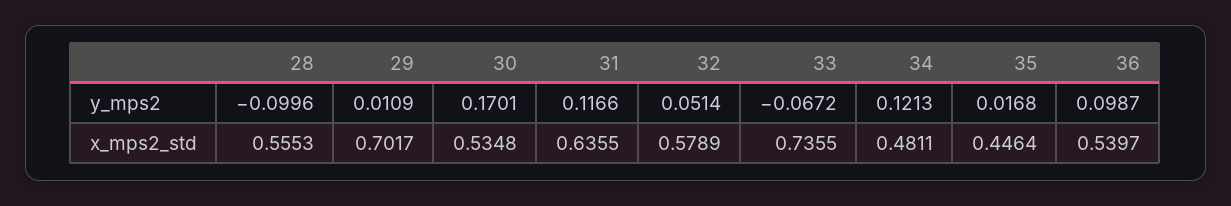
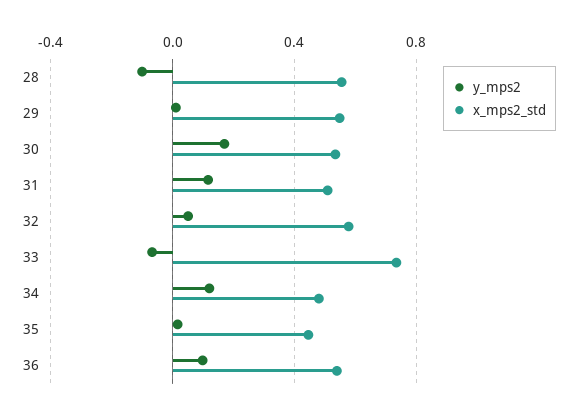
  {
    "y_mps2": {
      "28": -0.0996,
      "29": 0.0109,
      "30": 0.1701,
      "31": 0.1166,
      "32": 0.0514,
      "33": -0.0672,
      "34": 0.1213,
      "35": 0.0168,
      "36": 0.0987
    },
    "x_mps2_std": {
      "28": 0.5553,
-     "29": 0.7017,
+     "29": 0.55,
      "30": 0.5348,
-     "31": 0.6355,
+     "31": 0.5,
      "32": 0.5789,
      "33": 0.7355,
      "34": 0.4811,
      "35": 0.4464,
      "36": 0.5397
    }
  }

